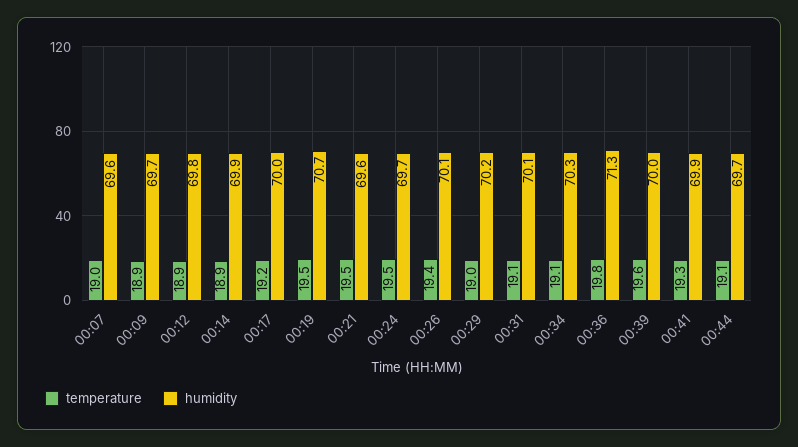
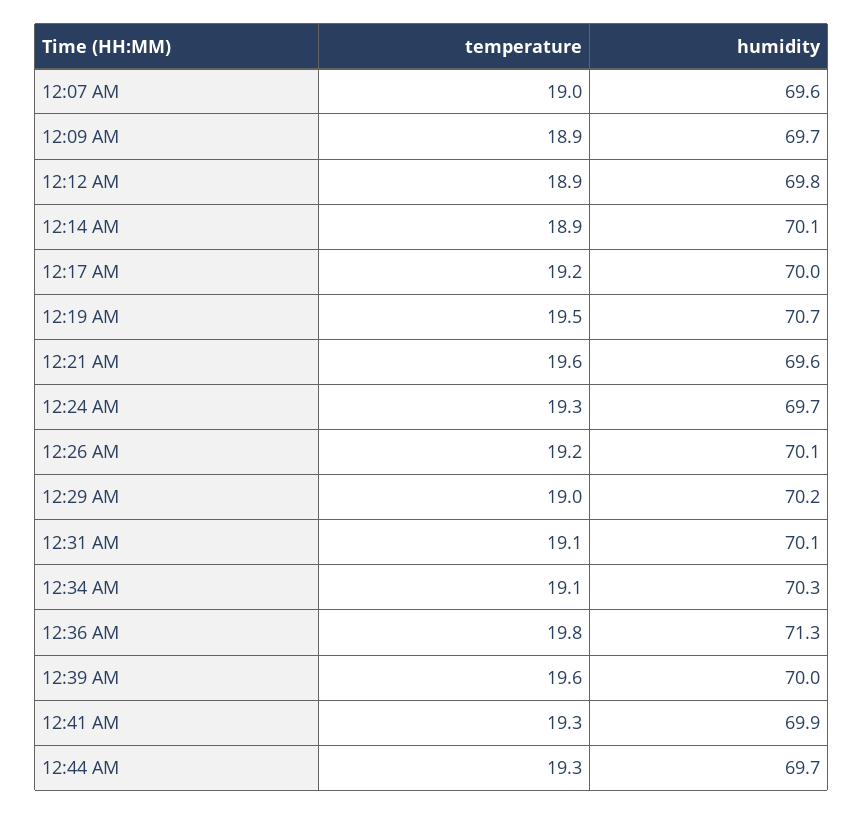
  {
    "temperature": {
      "00:07": 19,
      "00:09": 18.9,
      "00:12": 18.9,
      "00:14": 18.9,
      "00:17": 19.2,
      "00:19": 19.5,
-     "00:21": 19.5,
+     "00:21": 19.6,
-     "00:24": 19.5,
+     "00:24": 19.3,
-     "00:26": 19.4,
+     "00:26": 19.2,
      "00:29": 19,
      "00:31": 19.1,
      "00:34": 19.1,
      "00:36": 19.8,
      "00:39": 19.6,
      "00:41": 19.3,
-     "00:44": 19.1
+     "00:44": 19.3
    },
    "humidity": {
      "00:07": 69.6,
      "00:09": 69.7,
      "00:12": 69.8,
-     "00:14": 69.9,
+     "00:14": 70.1,
      "00:17": 70,
      "00:19": 70.7,
      "00:21": 69.6,
      "00:24": 69.7,
      "00:26": 70.1,
      "00:29": 70.2,
      "00:31": 70.1,
      "00:34": 70.3,
      "00:36": 71.3,
      "00:39": 70,
      "00:41": 69.9,
      "00:44": 69.7
    }
  }

